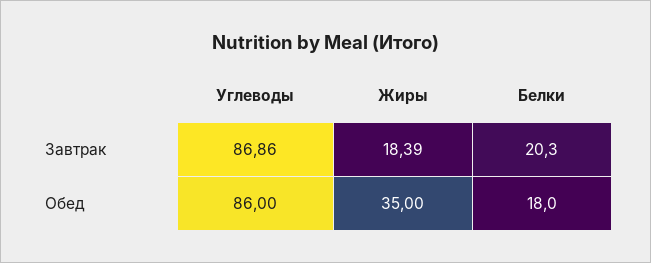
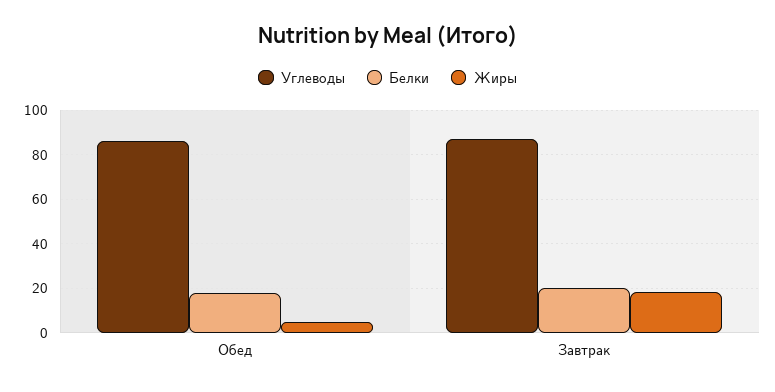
  {
    "Углеводы": {
      "Завтрак": 86.86,
      "Обед": 86
    },
    "Жиры": {
      "Завтрак": 18.39,
-     "Обед": 35
+     "Обед": 5
    },
    "Белки": {
      "Завтрак": 20.3,
      "Обед": 18
    }
  }

